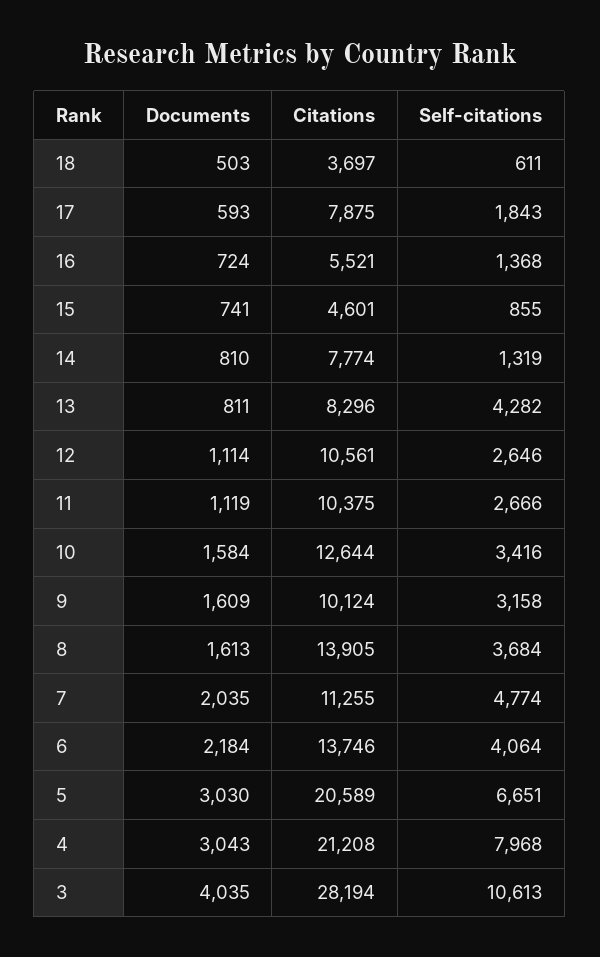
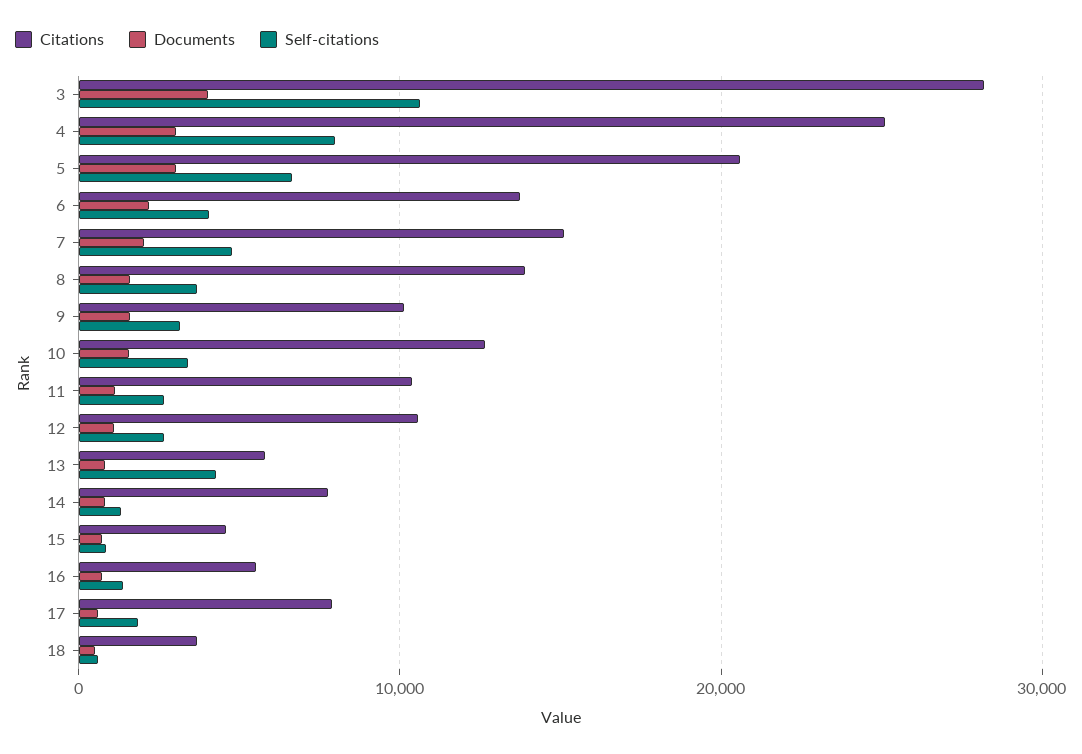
  {
    "Documents": {
      "18": 503,
      "17": 593,
      "16": 724,
      "15": 741,
      "14": 810,
      "13": 811,
      "12": 1114,
      "11": 1119,
      "10": 1584,
      "9": 1609,
      "8": 1613,
      "7": 2035,
      "6": 2184,
      "5": 3030,
      "4": 3043,
      "3": 4035
    },
    "Citations": {
      "18": 3697,
      "17": 7875,
      "16": 5521,
      "15": 4601,
      "14": 7774,
-     "13": 8296,
+     "13": 6000,
      "12": 10561,
      "11": 10375,
      "10": 12644,
      "9": 10124,
      "8": 13905,
-     "7": 11255,
+     "7": 15000,
      "6": 13746,
      "5": 20589,
-     "4": 21208,
+     "4": 25000,
      "3": 28194
    },
    "Self-citations": {
      "18": 611,
      "17": 1843,
      "16": 1368,
      "15": 855,
      "14": 1319,
      "13": 4282,
      "12": 2646,
      "11": 2666,
      "10": 3416,
      "9": 3158,
      "8": 3684,
      "7": 4774,
      "6": 4064,
      "5": 6651,
      "4": 7968,
      "3": 10613
    }
  }

